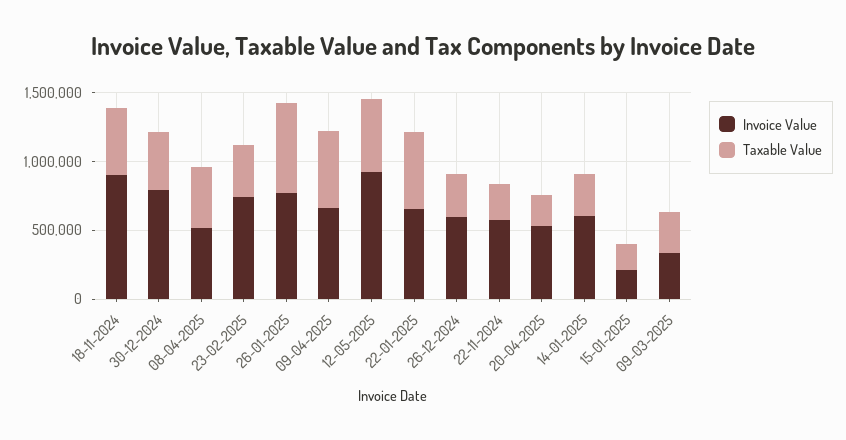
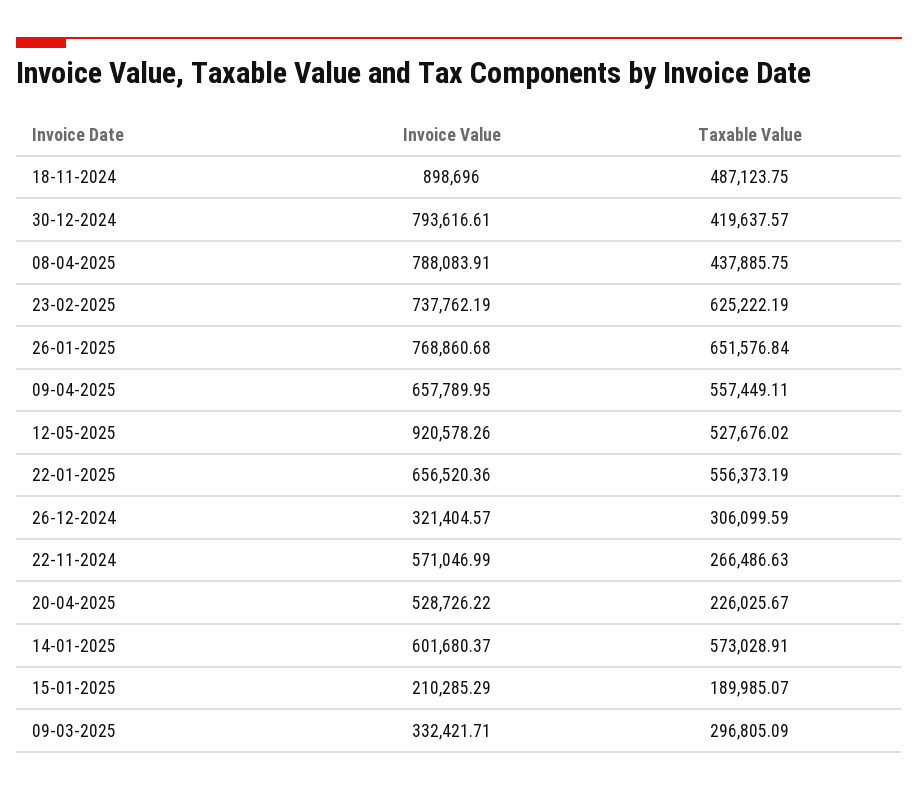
  {
    "Invoice Value": {
      "18-11-2024": 898696,
      "30-12-2024": 793616.61,
-     "08-04-2025": 500000,
+     "08-04-2025": 788083.91,
      "23-02-2025": 737762.19,
      "26-01-2025": 768860.68,
      "09-04-2025": 657789.95,
      "12-05-2025": 920578.26,
      "22-01-2025": 656520.36,
-     "26-12-2024": 600000,
+     "26-12-2024": 321404.57,
      "22-11-2024": 571046.99,
      "20-04-2025": 528726.22,
      "14-01-2025": 601680.37,
      "15-01-2025": 210285.29,
      "09-03-2025": 332421.71
    },
    "Taxable Value": {
      "18-11-2024": 487123.75,
      "30-12-2024": 419637.57,
      "08-04-2025": 437885.75,
-     "23-02-2025": 400000,
+     "23-02-2025": 625222.19,
      "26-01-2025": 651576.84,
      "09-04-2025": 557449.11,
      "12-05-2025": 527676.02,
      "22-01-2025": 556373.19,
      "26-12-2024": 306099.59,
      "22-11-2024": 266486.63,
      "20-04-2025": 226025.67,
-     "14-01-2025": 300000,
+     "14-01-2025": 573028.91,
      "15-01-2025": 189985.07,
      "09-03-2025": 296805.09
    }
  }

